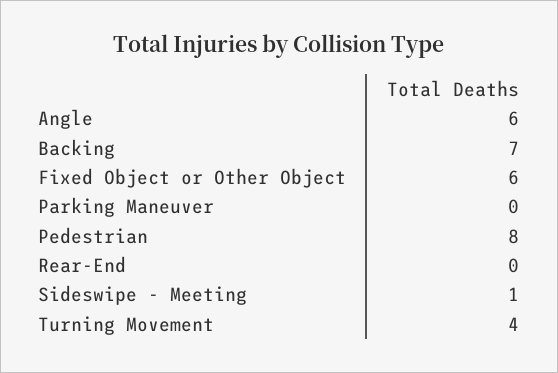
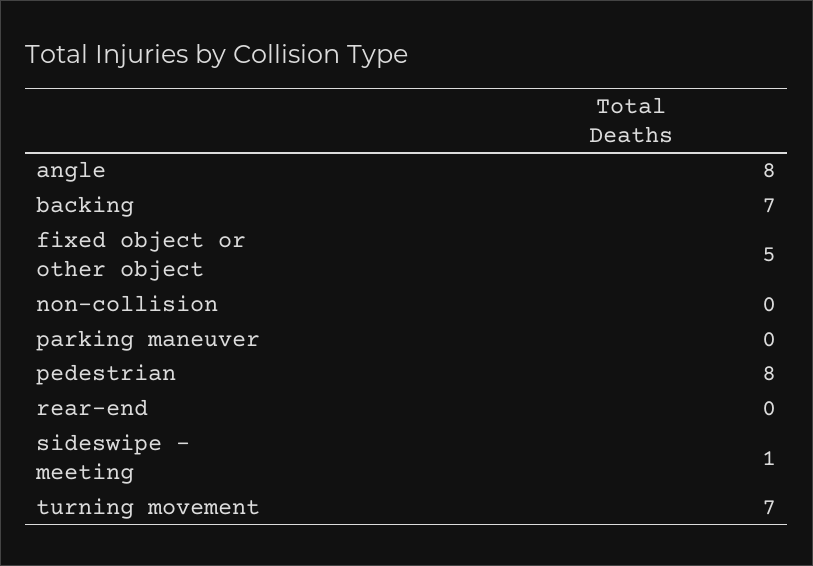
  {
-   "Angle": 6,
+   "Angle": 8,
    "Backing": 7,
-   "Fixed Object or Other Object": 6,
+   "Fixed Object or Other Object": 5,
    "Parking Maneuver": 0,
    "Pedestrian": 8,
    "Rear-End": 0,
    "Sideswipe - Meeting": 1,
-   "Turning Movement": 4
+   "Turning Movement": 7,
+   "non-collision": 0
  }

